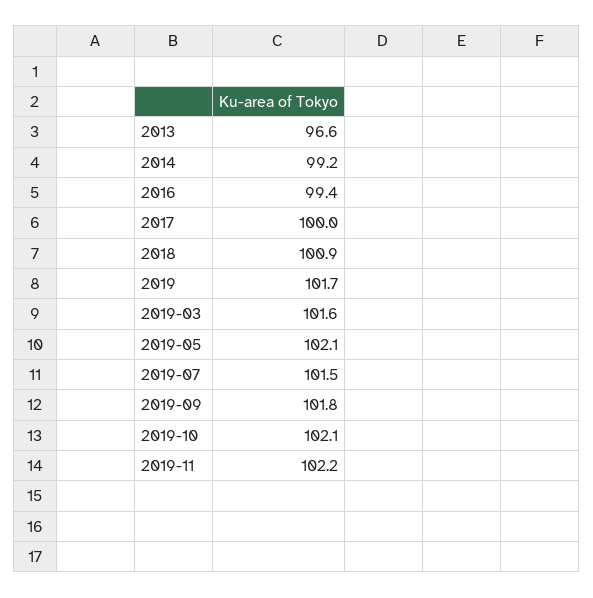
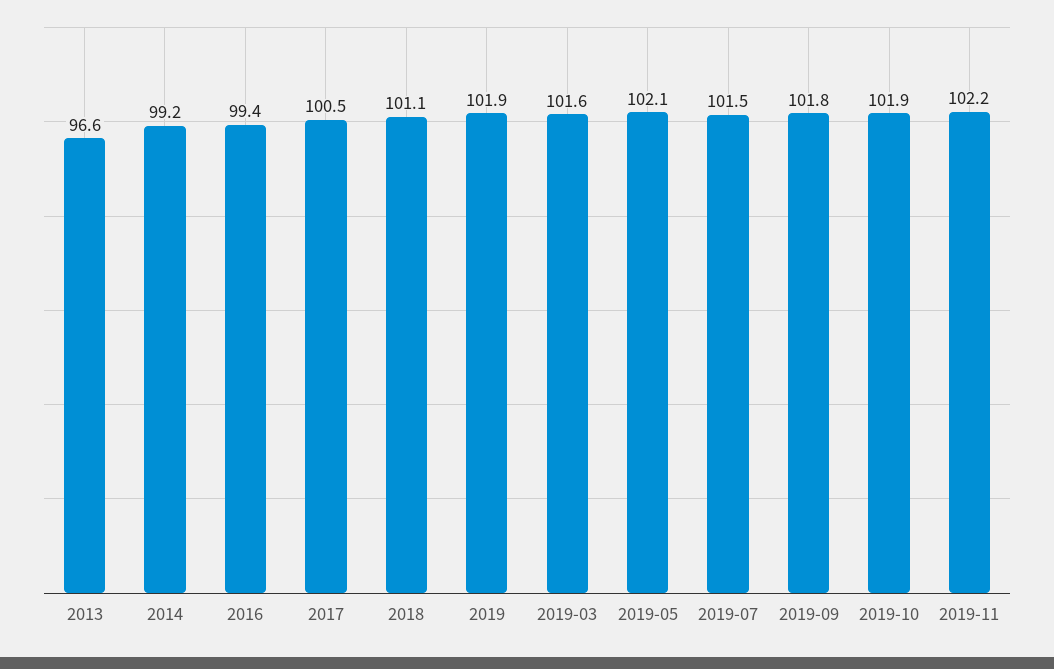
  {
    "2013": 96.6,
    "2014": 99.2,
    "2016": 99.4,
-   "2017": 100,
+   "2017": 100.5,
-   "2018": 100.9,
+   "2018": 101.1,
-   "2019": 101.7,
+   "2019": 101.9,
    "2019-03": 101.6,
    "2019-05": 102.1,
    "2019-07": 101.5,
    "2019-09": 101.8,
-   "2019-10": 102.1,
+   "2019-10": 101.9,
    "2019-11": 102.2
  }

